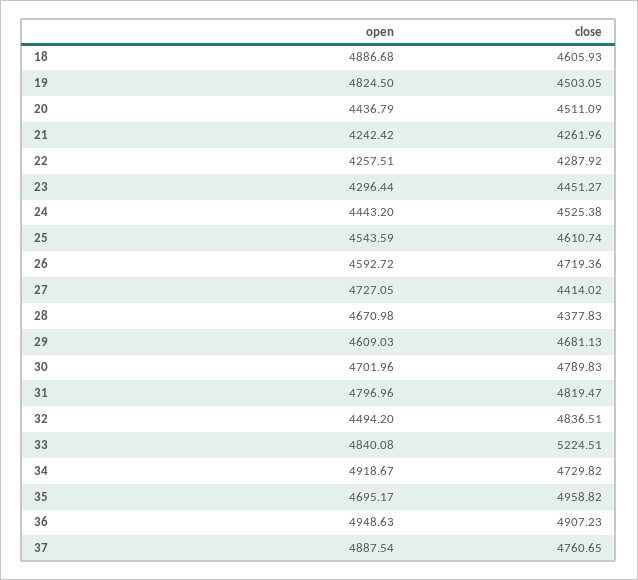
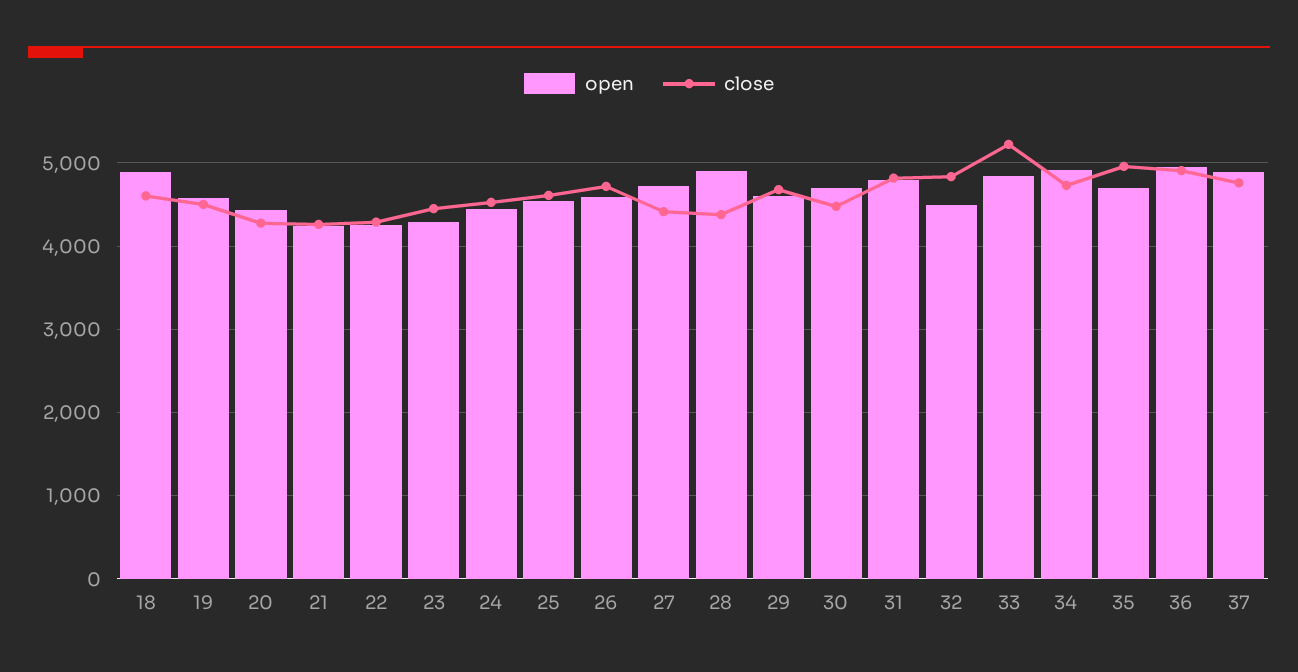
  {
    "open": {
      "18": 4886.68,
-     "19": 4824.5,
+     "19": 4600,
      "20": 4436.79,
      "21": 4242.42,
      "22": 4257.51,
      "23": 4296.44,
      "24": 4443.2,
      "25": 4543.59,
      "26": 4592.72,
      "27": 4727.05,
-     "28": 4670.98,
+     "28": 4900,
      "29": 4609.03,
      "30": 4701.96,
      "31": 4796.96,
      "32": 4494.2,
      "33": 4840.08,
      "34": 4918.67,
      "35": 4695.17,
      "36": 4948.63,
      "37": 4887.54
    },
    "close": {
      "18": 4605.93,
      "19": 4503.05,
-     "20": 4511.09,
+     "20": 4300,
      "21": 4261.96,
      "22": 4287.92,
      "23": 4451.27,
      "24": 4525.38,
      "25": 4610.74,
      "26": 4719.36,
      "27": 4414.02,
      "28": 4377.83,
      "29": 4681.13,
-     "30": 4789.83,
+     "30": 4500,
      "31": 4819.47,
      "32": 4836.51,
      "33": 5224.51,
      "34": 4729.82,
      "35": 4958.82,
      "36": 4907.23,
      "37": 4760.65
    }
  }

